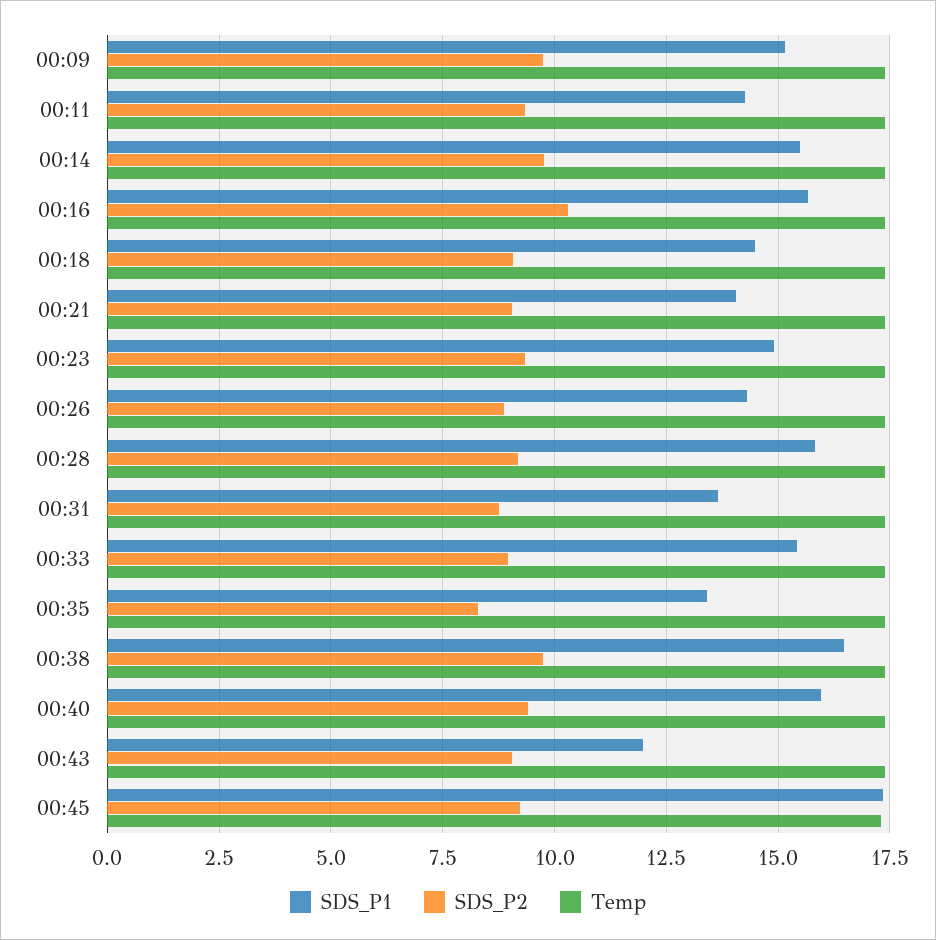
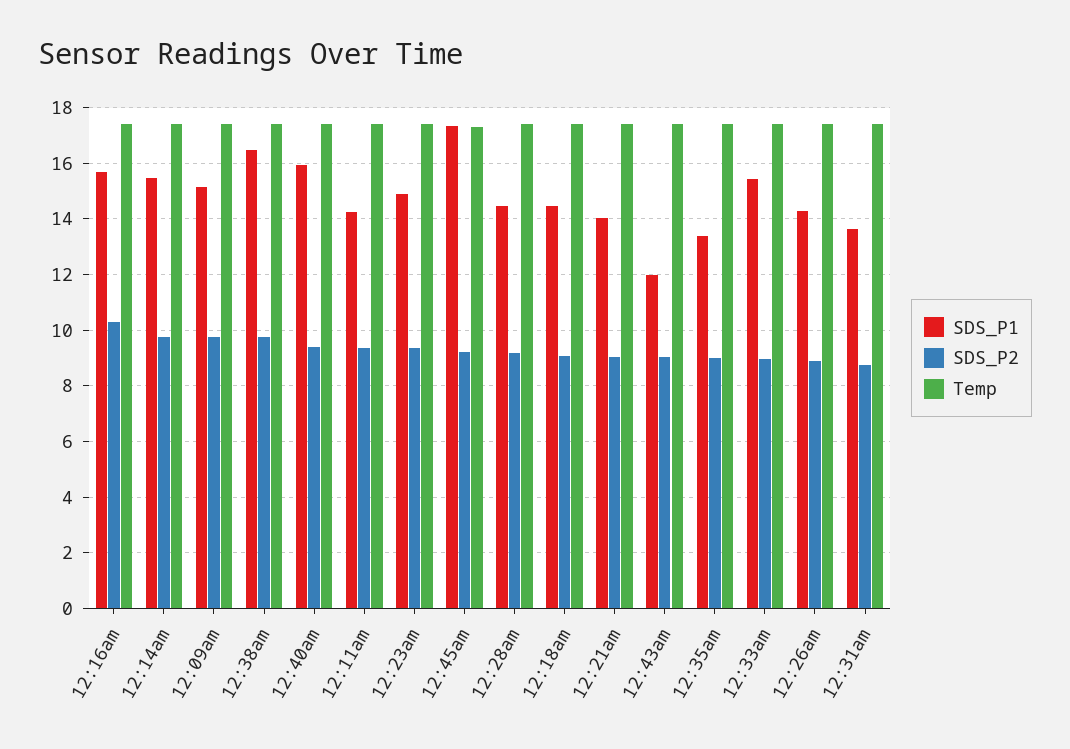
  {
    "SDS_P1": {
      "00:09": 15.25,
      "00:11": 14.25,
      "00:14": 15.5,
      "00:16": 15.75,
      "00:18": 14.5,
      "00:21": 14,
      "00:23": 15,
      "00:26": 14.25,
-     "00:28": 15.75,
+     "00:28": 14.5,
      "00:31": 13.75,
      "00:33": 15.5,
      "00:35": 13.5,
      "00:38": 16.5,
      "00:40": 16,
      "00:43": 12,
      "00:45": 17.25
    },
    "SDS_P2": {
      "00:09": 9.75,
      "00:11": 9.25,
      "00:14": 9.75,
      "00:16": 10.25,
      "00:18": 9,
      "00:21": 9,
      "00:23": 9.25,
      "00:26": 9,
      "00:28": 9.25,
      "00:31": 8.75,
      "00:33": 9,
-     "00:35": 8.25,
+     "00:35": 9,
      "00:38": 9.75,
      "00:40": 9.5,
      "00:43": 9,
      "00:45": 9.25
    },
    "Temp": {
      "00:09": 17.5,
      "00:11": 17.5,
      "00:14": 17.5,
      "00:16": 17.5,
      "00:18": 17.5,
      "00:21": 17.5,
      "00:23": 17.5,
      "00:26": 17.5,
      "00:28": 17.5,
      "00:31": 17.5,
      "00:33": 17.5,
      "00:35": 17.5,
      "00:38": 17.5,
      "00:40": 17.5,
      "00:43": 17.5,
      "00:45": 17.25
    }
  }

